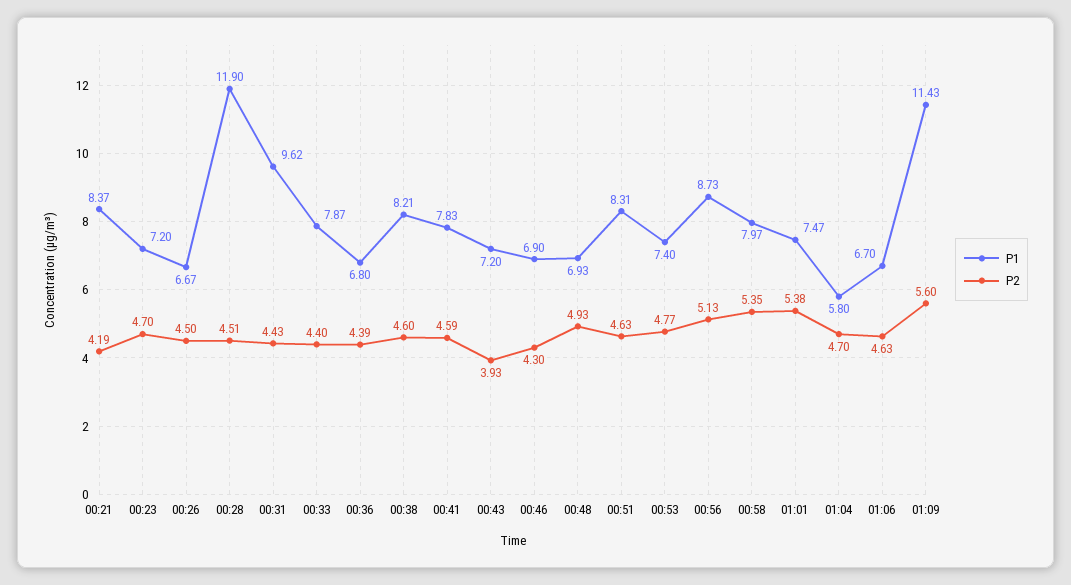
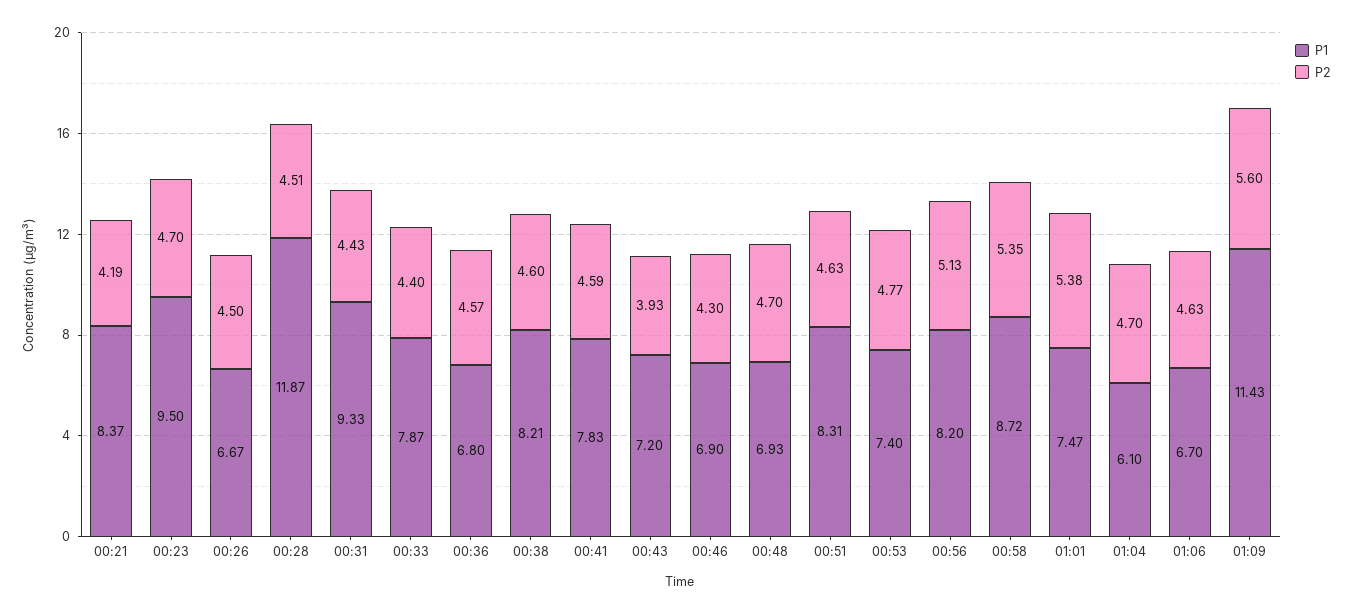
  {
    "P1": {
      "00:21": 8.37,
-     "00:23": 7.2,
+     "00:23": 9.5,
      "00:26": 6.67,
-     "00:28": 11.9,
+     "00:28": 11.87,
-     "00:31": 9.62,
+     "00:31": 9.33,
      "00:33": 7.87,
      "00:36": 6.8,
      "00:38": 8.21,
      "00:41": 7.83,
      "00:43": 7.2,
      "00:46": 6.9,
      "00:48": 6.93,
      "00:51": 8.31,
      "00:53": 7.4,
-     "00:56": 8.73,
+     "00:56": 8.2,
-     "00:58": 7.97,
+     "00:58": 8.72,
      "01:01": 7.47,
-     "01:04": 5.8,
+     "01:04": 6.1,
      "01:06": 6.7,
      "01:09": 11.43
    },
    "P2": {
      "00:21": 4.19,
      "00:23": 4.7,
      "00:26": 4.5,
      "00:28": 4.51,
      "00:31": 4.43,
      "00:33": 4.4,
-     "00:36": 4.39,
+     "00:36": 4.57,
      "00:38": 4.6,
      "00:41": 4.59,
      "00:43": 3.93,
      "00:46": 4.3,
-     "00:48": 4.93,
+     "00:48": 4.7,
      "00:51": 4.63,
      "00:53": 4.77,
      "00:56": 5.13,
      "00:58": 5.35,
      "01:01": 5.38,
      "01:04": 4.7,
      "01:06": 4.63,
      "01:09": 5.6
    }
  }

